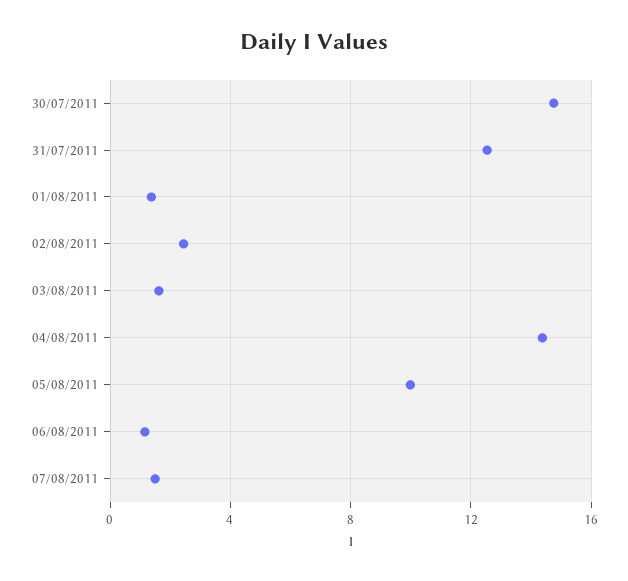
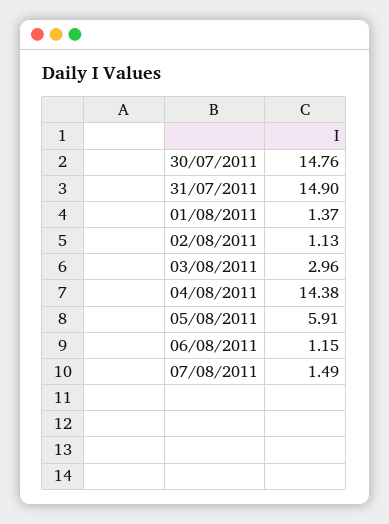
  {
    "30/07/2011": 14.76,
-   "31/07/2011": 12.5,
+   "31/07/2011": 14.9,
    "01/08/2011": 1.37,
-   "02/08/2011": 2.5,
+   "02/08/2011": 1.13,
-   "03/08/2011": 1.5,
+   "03/08/2011": 2.96,
    "04/08/2011": 14.38,
-   "05/08/2011": 10,
+   "05/08/2011": 5.91,
    "06/08/2011": 1.15,
    "07/08/2011": 1.49
  }

